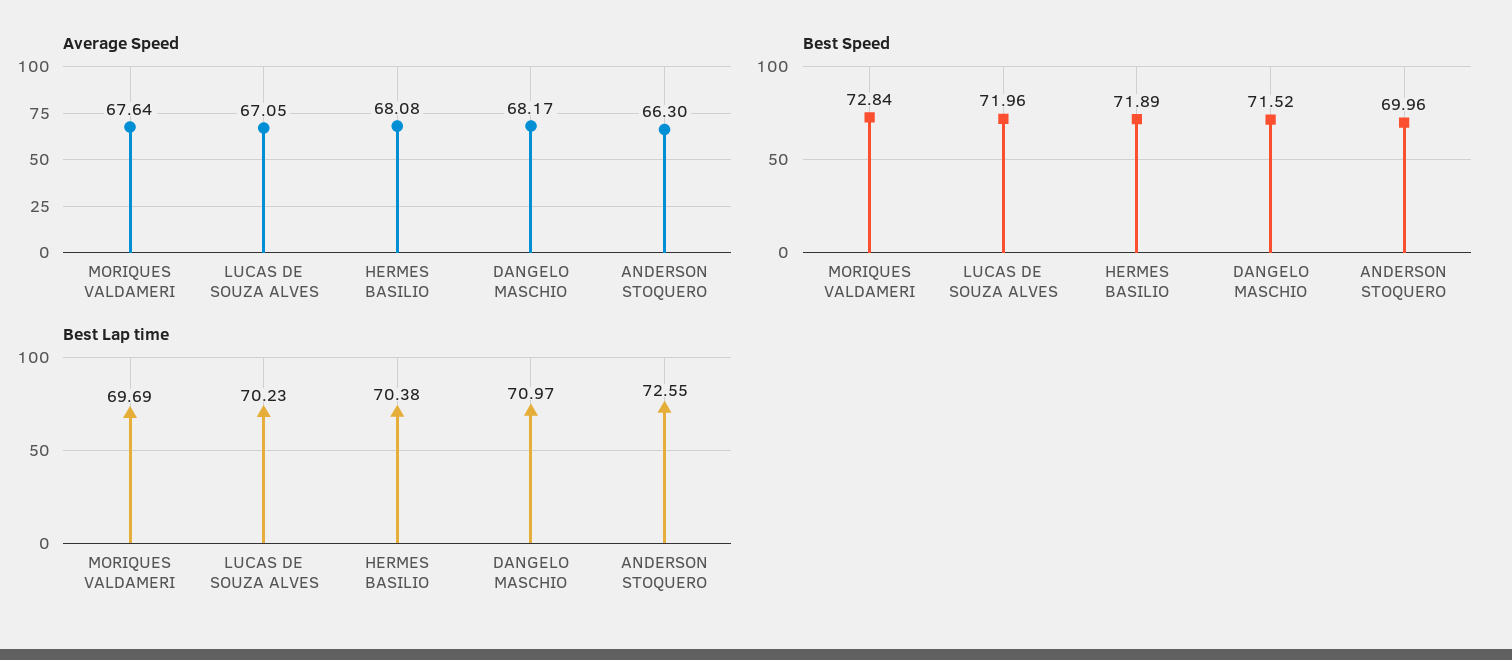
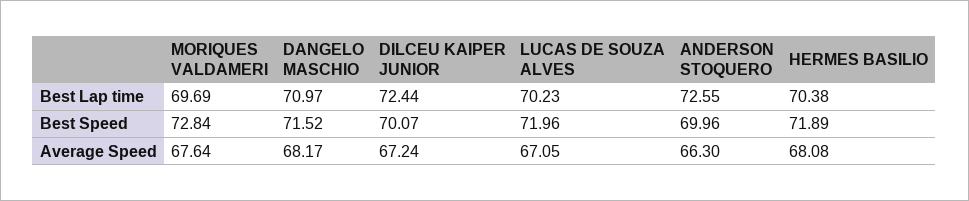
  {
    "Average Speed": {
      "MORIQUES VALDAMERI": 67.64,
      "LUCAS DE SOUZA ALVES": 67.05,
      "HERMES BASILIO": 68.08,
      "DANGELO MASCHIO": 68.17,
-     "ANDERSON STOQUERO": 66.3
+     "ANDERSON STOQUERO": 66.3,
+     "DILCEU KAIPER JUNIOR": 67.24
    },
    "Best Speed": {
      "MORIQUES VALDAMERI": 72.84,
      "LUCAS DE SOUZA ALVES": 71.96,
      "HERMES BASILIO": 71.89,
      "DANGELO MASCHIO": 71.52,
-     "ANDERSON STOQUERO": 69.96
+     "ANDERSON STOQUERO": 69.96,
+     "DILCEU KAIPER JUNIOR": 70.07
    },
    "Best Lap time": {
      "MORIQUES VALDAMERI": 69.69,
      "LUCAS DE SOUZA ALVES": 70.23,
      "HERMES BASILIO": 70.38,
      "DANGELO MASCHIO": 70.97,
-     "ANDERSON STOQUERO": 72.55
+     "ANDERSON STOQUERO": 72.55,
+     "DILCEU KAIPER JUNIOR": 72.44
    }
  }

